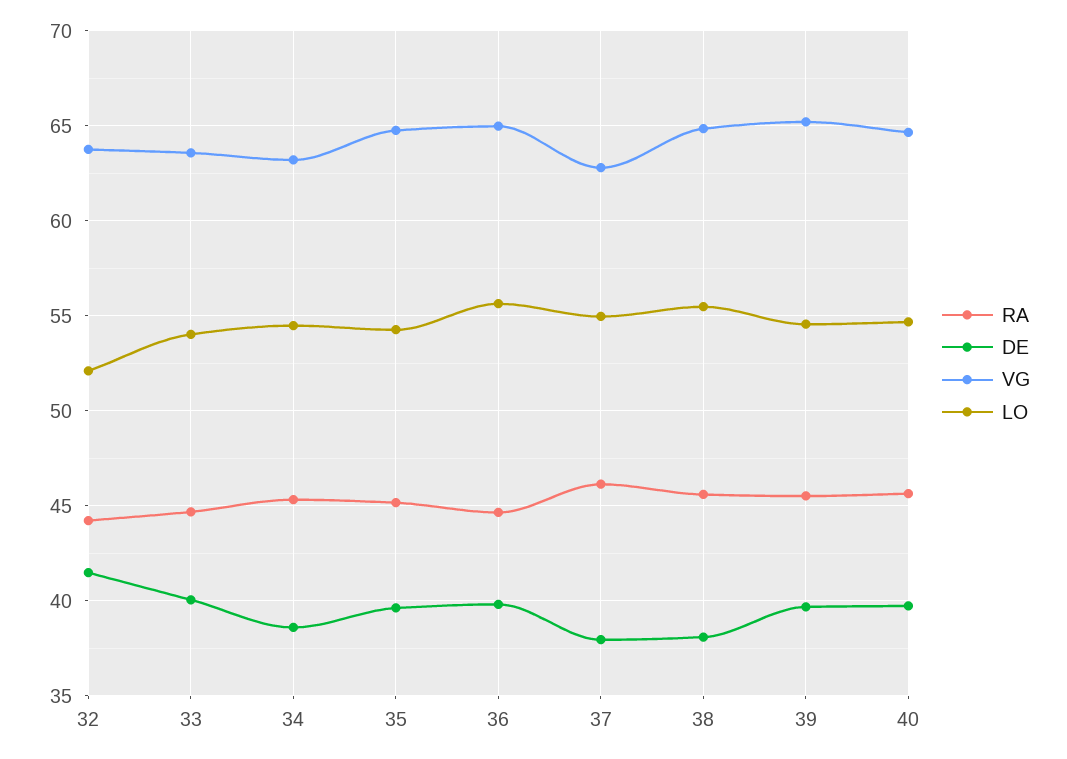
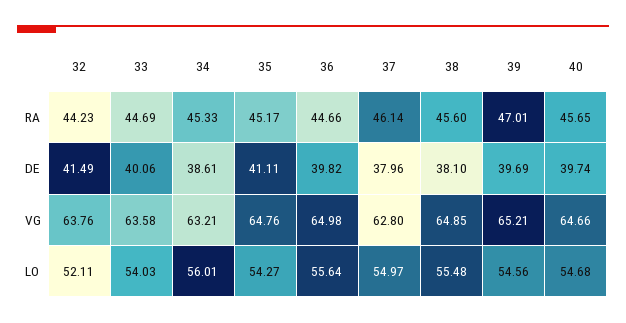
  {
    "RA": {
      "32": 44.23,
      "33": 44.69,
      "34": 45.33,
      "35": 45.17,
      "36": 44.66,
      "37": 46.14,
      "38": 45.6,
-     "39": 45.5,
+     "39": 47.01,
      "40": 45.65
    },
    "DE": {
      "32": 41.49,
      "33": 40.06,
      "34": 38.61,
-     "35": 39.5,
+     "35": 41.11,
      "36": 39.82,
      "37": 37.96,
      "38": 38.1,
      "39": 39.69,
      "40": 39.74
    },
    "VG": {
      "32": 63.76,
      "33": 63.58,
      "34": 63.21,
      "35": 64.76,
      "36": 64.98,
      "37": 62.8,
      "38": 64.85,
      "39": 65.21,
      "40": 64.66
    },
    "LO": {
      "32": 52.11,
      "33": 54.03,
-     "34": 54.5,
+     "34": 56.01,
      "35": 54.27,
      "36": 55.64,
      "37": 54.97,
      "38": 55.48,
      "39": 54.56,
      "40": 54.68
    }
  }

